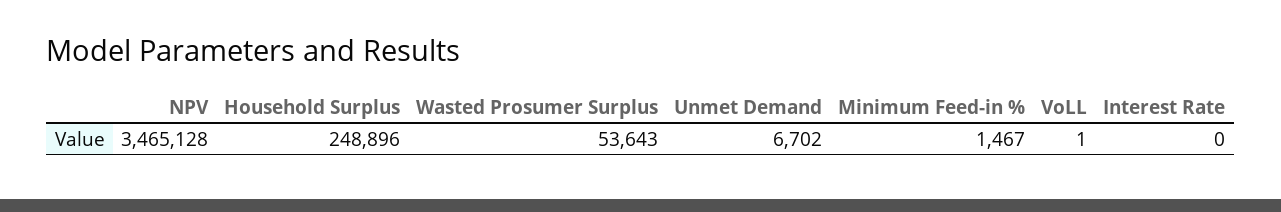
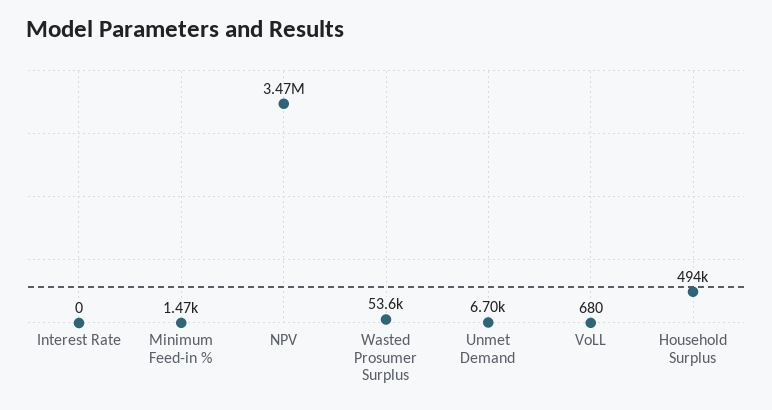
  {
    "NPV": 3465128,
-   "Household Surplus": 248896,
+   "Household Surplus": 494000,
    "Wasted Prosumer Surplus": 53643,
    "Unmet Demand": 6702,
    "Minimum Feed-in %": 1467,
-   "VoLL": 1,
+   "VoLL": 680,
    "Interest Rate": 0
  }

